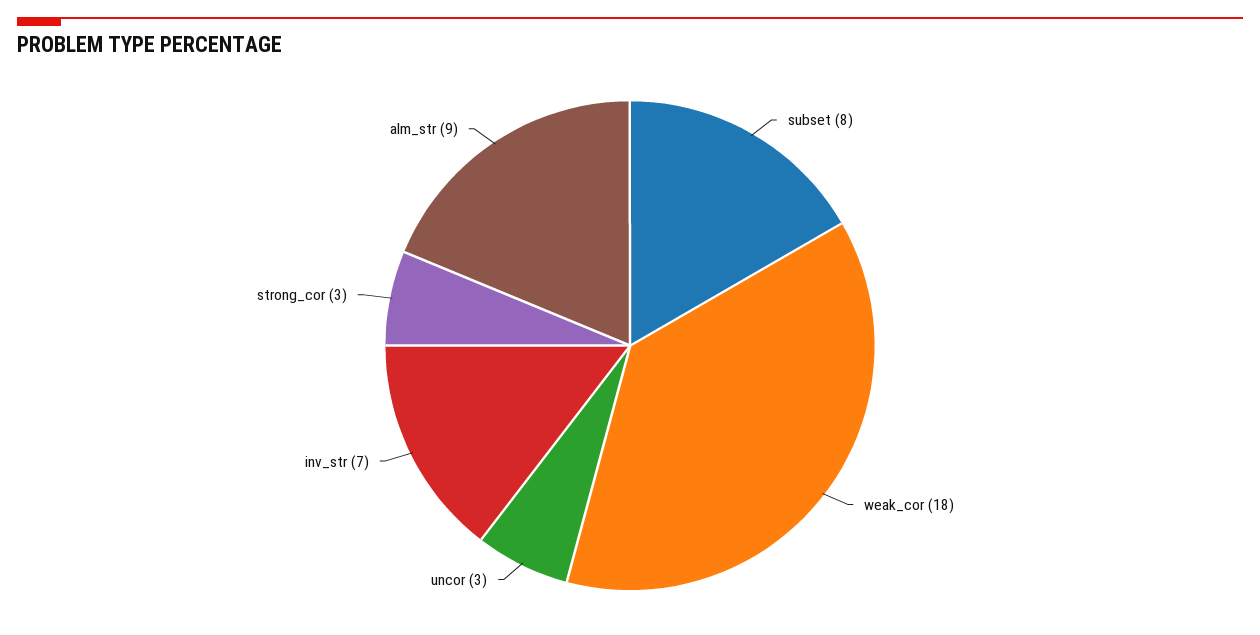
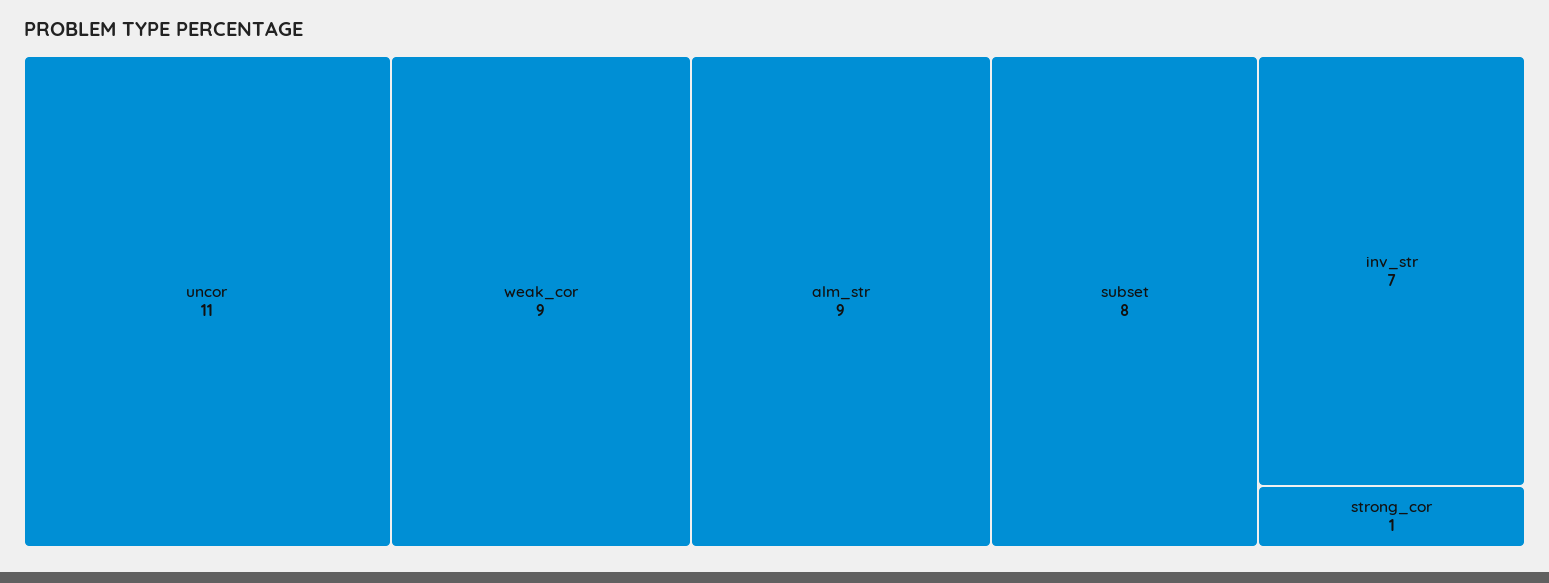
  {
    "subset": 8,
-   "weak_cor": 18,
+   "weak_cor": 9,
-   "uncor": 3,
+   "uncor": 11,
    "inv_str": 7,
-   "strong_cor": 3,
+   "strong_cor": 1,
    "alm_str": 9
  }

